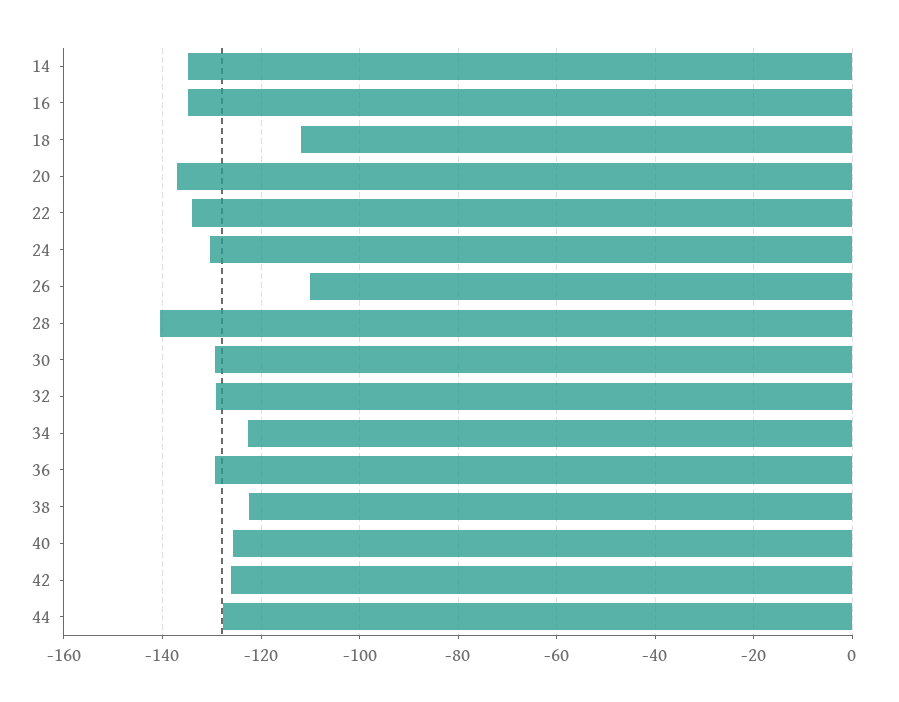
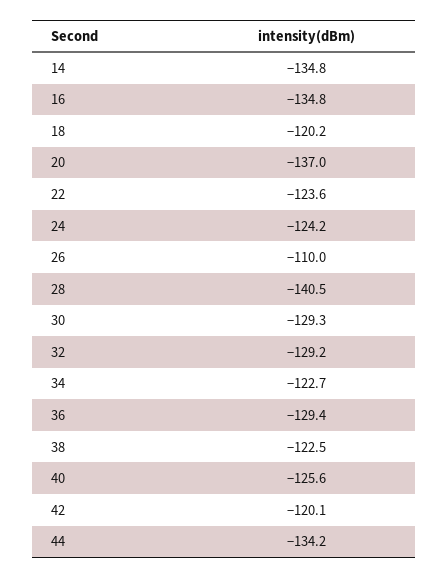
  {
    "14": -134.8,
    "16": -134.8,
-   "18": -112,
+   "18": -120.2,
    "20": -137,
-   "22": -134,
+   "22": -123.6,
-   "24": -130,
+   "24": -124.2,
    "26": -110,
    "28": -140.5,
    "30": -129.3,
    "32": -129.2,
    "34": -122.7,
    "36": -129.4,
    "38": -122.5,
    "40": -125.6,
-   "42": -126,
+   "42": -120.1,
-   "44": -128
+   "44": -134.2
  }

